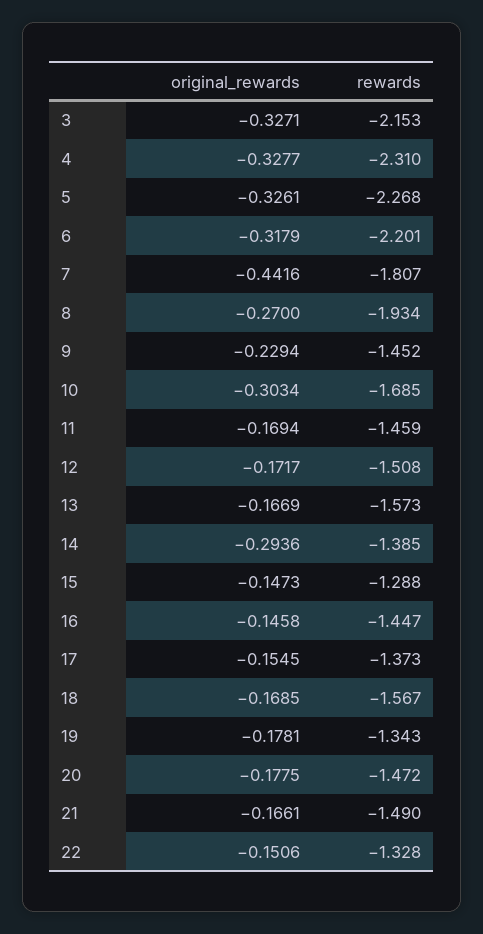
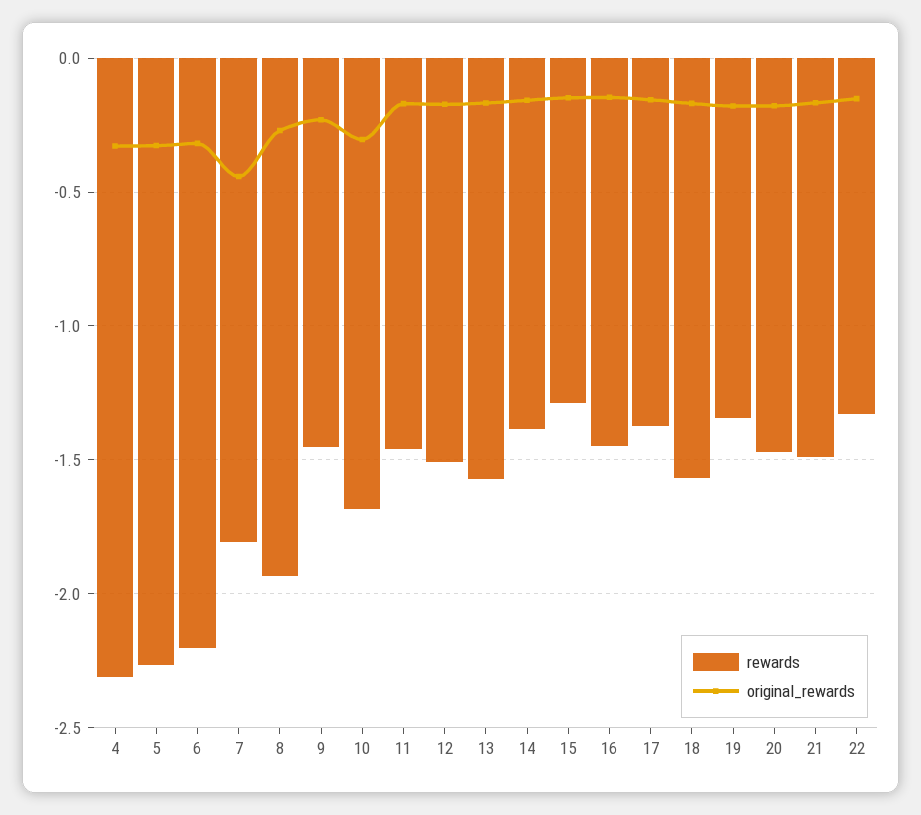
  {
    "original_rewards": {
-     "3": -0.3271,
      "4": -0.3277,
      "5": -0.3261,
      "6": -0.3179,
      "7": -0.4416,
      "8": -0.27,
      "9": -0.2294,
      "10": -0.3034,
      "11": -0.1694,
      "12": -0.1717,
      "13": -0.1669,
-     "14": -0.2936,
+     "14": -0.15,
      "15": -0.1473,
      "16": -0.1458,
      "17": -0.1545,
      "18": -0.1685,
      "19": -0.1781,
      "20": -0.1775,
      "21": -0.1661,
      "22": -0.1506
    },
    "rewards": {
-     "3": -2.153,
      "4": -2.31,
      "5": -2.268,
      "6": -2.201,
      "7": -1.807,
      "8": -1.934,
      "9": -1.452,
      "10": -1.685,
      "11": -1.459,
      "12": -1.508,
      "13": -1.573,
      "14": -1.385,
      "15": -1.288,
      "16": -1.447,
      "17": -1.373,
      "18": -1.567,
      "19": -1.343,
      "20": -1.472,
      "21": -1.49,
      "22": -1.328
    }
  }

